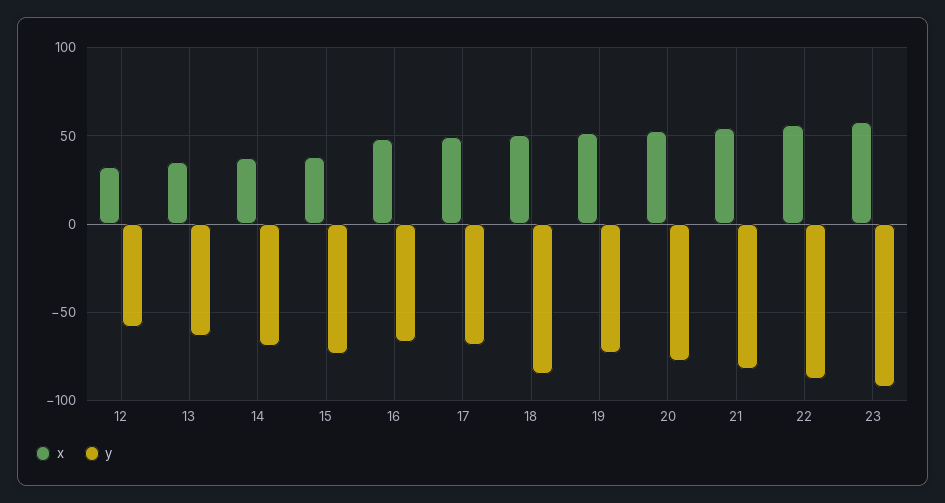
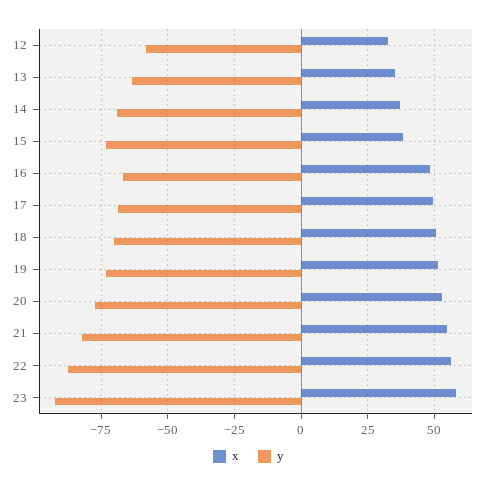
  {
    "x": {
      "12": 32.5,
      "13": 35,
      "14": 37.5,
      "15": 37.5,
      "16": 47.5,
      "17": 50,
      "18": 50,
      "19": 52.5,
      "20": 52.5,
      "21": 55,
      "22": 55,
      "23": 57.5
    },
    "y": {
      "12": -57.5,
      "13": -62.5,
      "14": -70,
      "15": -72.5,
      "16": -67.5,
      "17": -67.5,
-     "18": -85,
+     "18": -70,
      "19": -72.5,
      "20": -77.5,
      "21": -82.5,
      "22": -87.5,
      "23": -92.5
    }
  }

